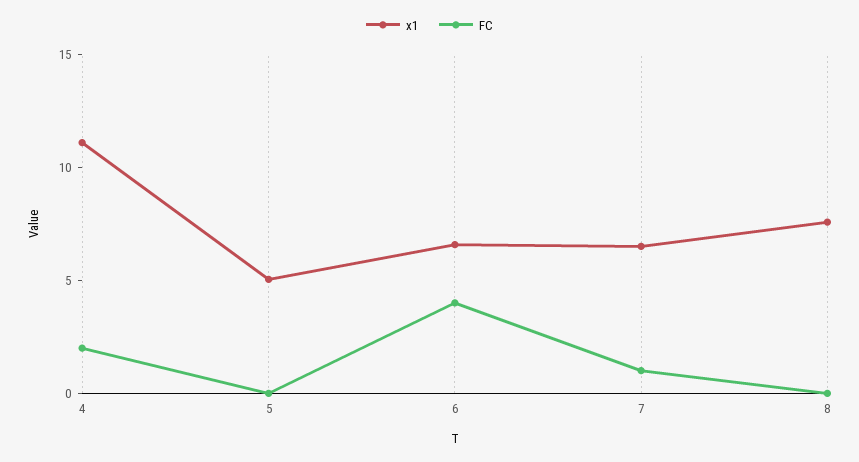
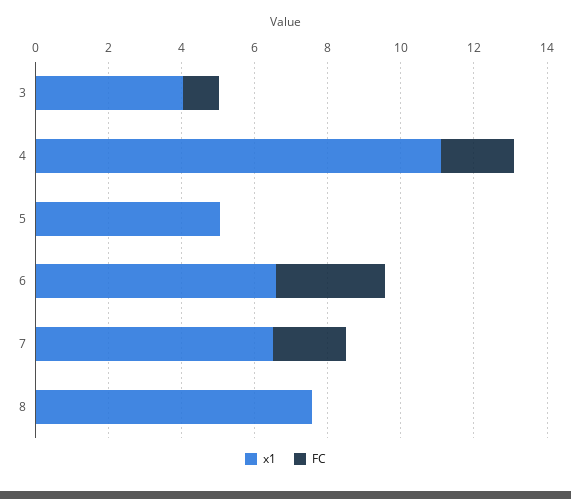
  {
    "x1": {
      "4": 11,
      "5": 5,
      "6": 6.5,
      "7": 6.5,
-     "8": 7.5
+     "8": 7.5,
+     "3": 4
    },
    "FC": {
      "4": 2,
      "5": 0,
-     "6": 4,
+     "6": 3,
-     "7": 1,
+     "7": 2,
-     "8": 0
+     "8": 0,
+     "3": 1
    }
  }

